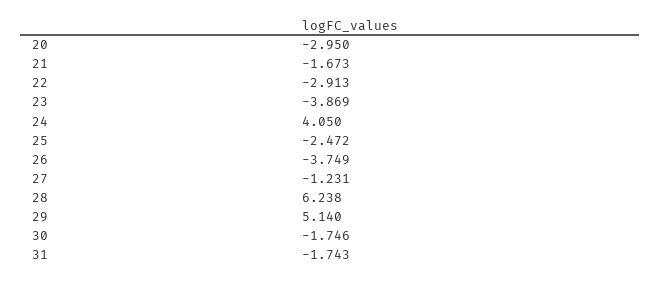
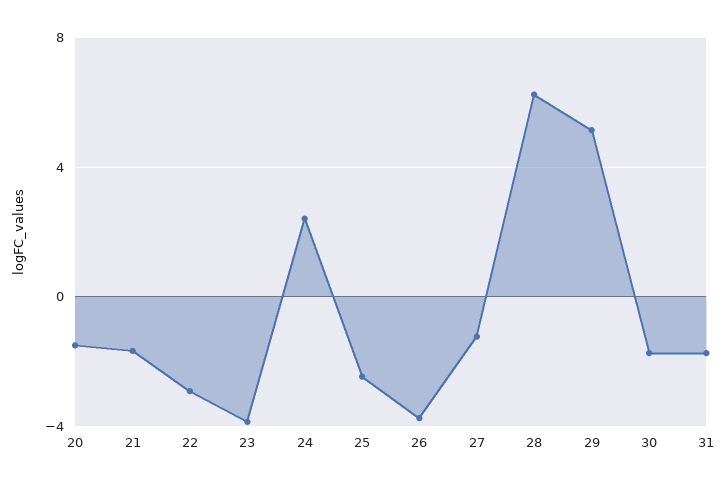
  {
-   "20": -2.95,
+   "20": -1.5,
    "21": -1.673,
    "22": -2.913,
    "23": -3.869,
-   "24": 4.05,
+   "24": 2.5,
    "25": -2.472,
    "26": -3.749,
    "27": -1.231,
    "28": 6.238,
    "29": 5.14,
    "30": -1.746,
    "31": -1.743
  }

